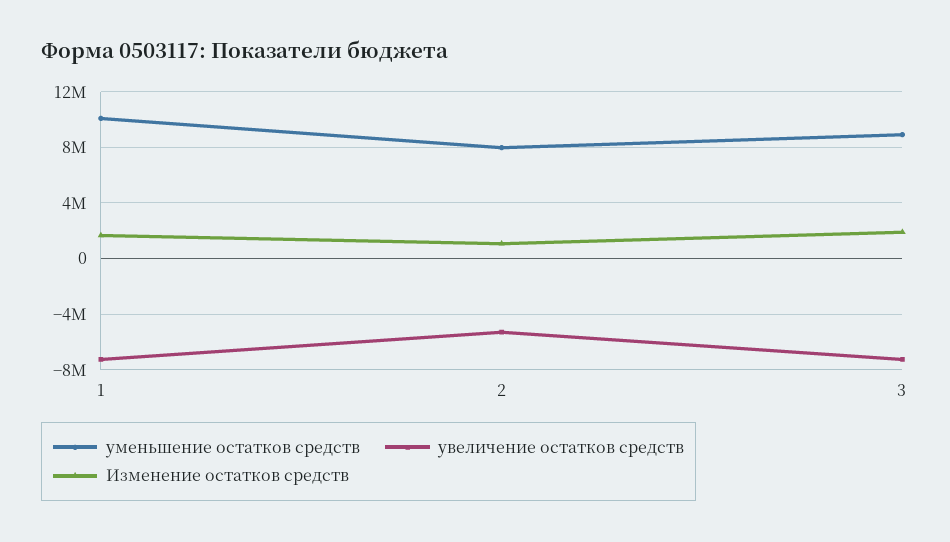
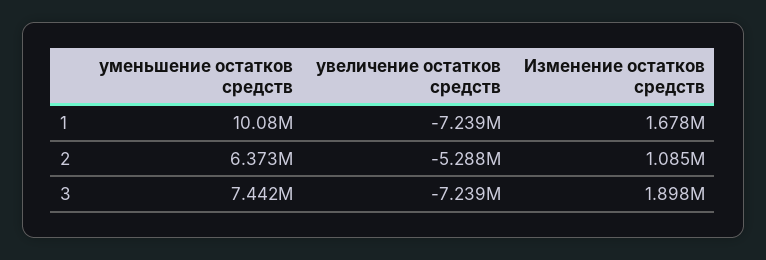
  {
    "уменьшение остатков средств": {
      "1": 10080000,
-     "2": 8000000,
+     "2": 6373000,
-     "3": 9000000
+     "3": 7442000
    },
    "увеличение остатков средств": {
      "1": -7239000,
      "2": -5288000,
      "3": -7239000
    },
    "Изменение остатков средств": {
      "1": 1678000,
      "2": 1085000,
      "3": 1898000
    }
  }

